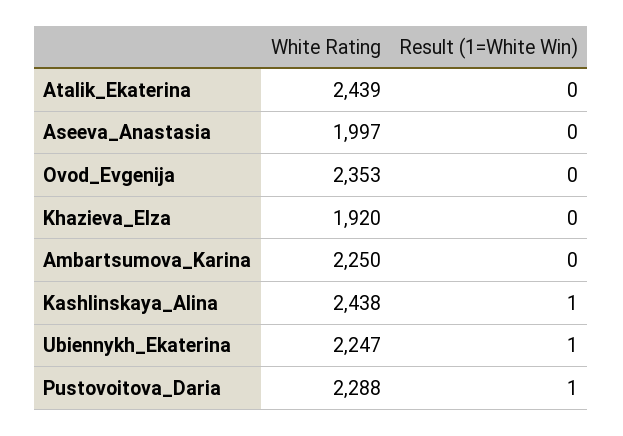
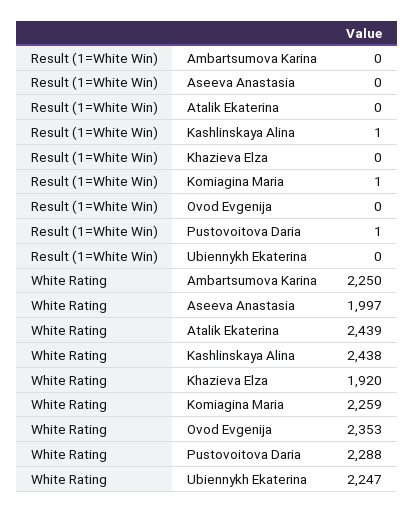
  {
    "White Rating": {
      "Atalik_Ekaterina": 2439,
      "Aseeva_Anastasia": 1997,
      "Ovod_Evgenija": 2353,
      "Khazieva_Elza": 1920,
      "Ambartsumova_Karina": 2250,
      "Kashlinskaya_Alina": 2438,
      "Ubiennykh_Ekaterina": 2247,
-     "Pustovoitova_Daria": 2288
+     "Pustovoitova_Daria": 2288,
+     "Komiagina Maria": 2259
    },
    "Result (1=White Win)": {
      "Atalik_Ekaterina": 0,
      "Aseeva_Anastasia": 0,
      "Ovod_Evgenija": 0,
      "Khazieva_Elza": 0,
      "Ambartsumova_Karina": 0,
      "Kashlinskaya_Alina": 1,
-     "Ubiennykh_Ekaterina": 1,
+     "Ubiennykh_Ekaterina": 0,
-     "Pustovoitova_Daria": 1
+     "Pustovoitova_Daria": 1,
+     "Komiagina Maria": 1
    }
  }

